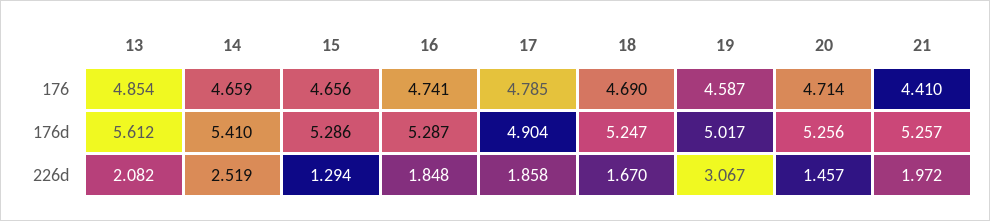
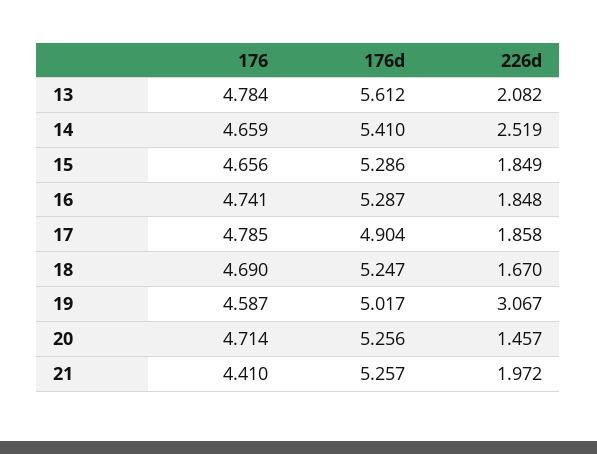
  {
    "13": {
-     "176": 4.854,
+     "176": 4.784,
      "176d": 5.612,
      "226d": 2.082
    },
    "14": {
      "176": 4.659,
      "176d": 5.41,
      "226d": 2.519
    },
    "15": {
      "176": 4.656,
      "176d": 5.286,
-     "226d": 1.294
+     "226d": 1.849
    },
    "16": {
      "176": 4.741,
      "176d": 5.287,
      "226d": 1.848
    },
    "17": {
      "176": 4.785,
      "176d": 4.904,
      "226d": 1.858
    },
    "18": {
      "176": 4.69,
      "176d": 5.247,
      "226d": 1.67
    },
    "19": {
      "176": 4.587,
      "176d": 5.017,
      "226d": 3.067
    },
    "20": {
      "176": 4.714,
      "176d": 5.256,
      "226d": 1.457
    },
    "21": {
      "176": 4.41,
      "176d": 5.257,
      "226d": 1.972
    }
  }

